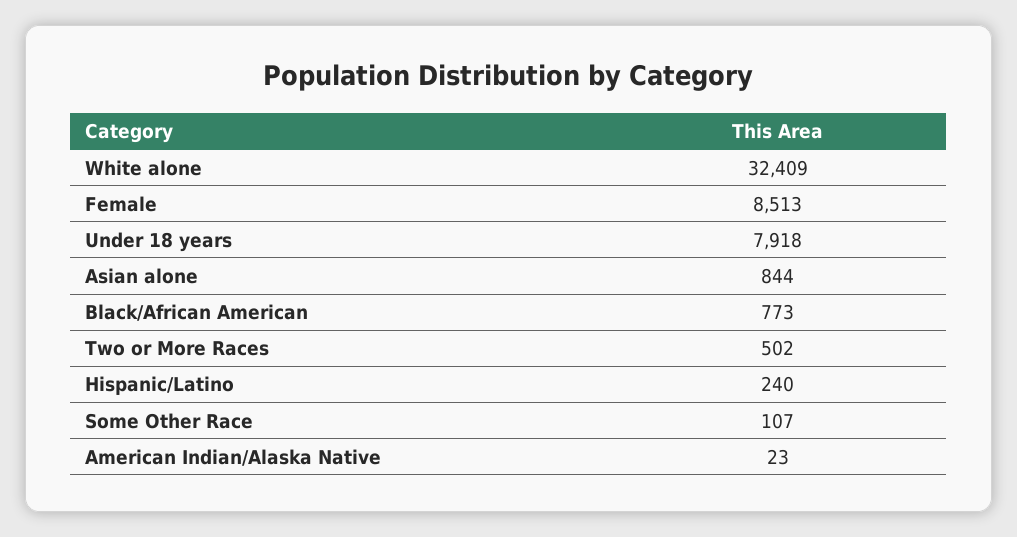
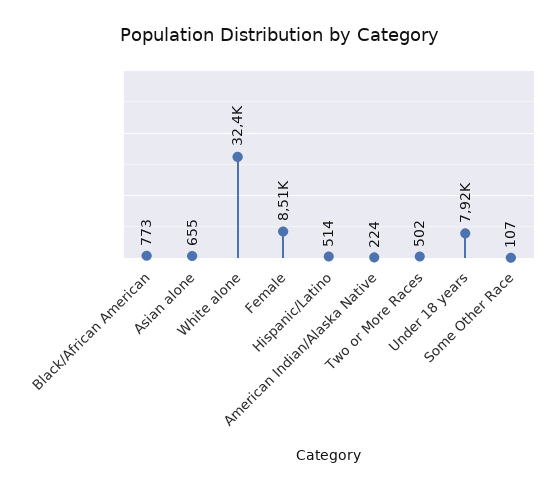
  {
    "White alone": 32409,
    "Female": 8513,
    "Under 18 years": 7918,
-   "Asian alone": 844,
+   "Asian alone": 655,
    "Black/African American": 773,
    "Two or More Races": 502,
-   "Hispanic/Latino": 240,
+   "Hispanic/Latino": 514,
    "Some Other Race": 107,
-   "American Indian/Alaska Native": 23
+   "American Indian/Alaska Native": 224
  }

